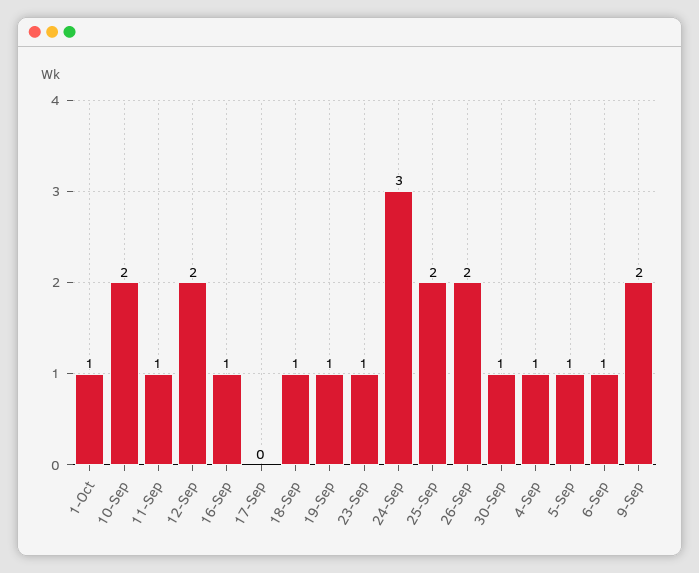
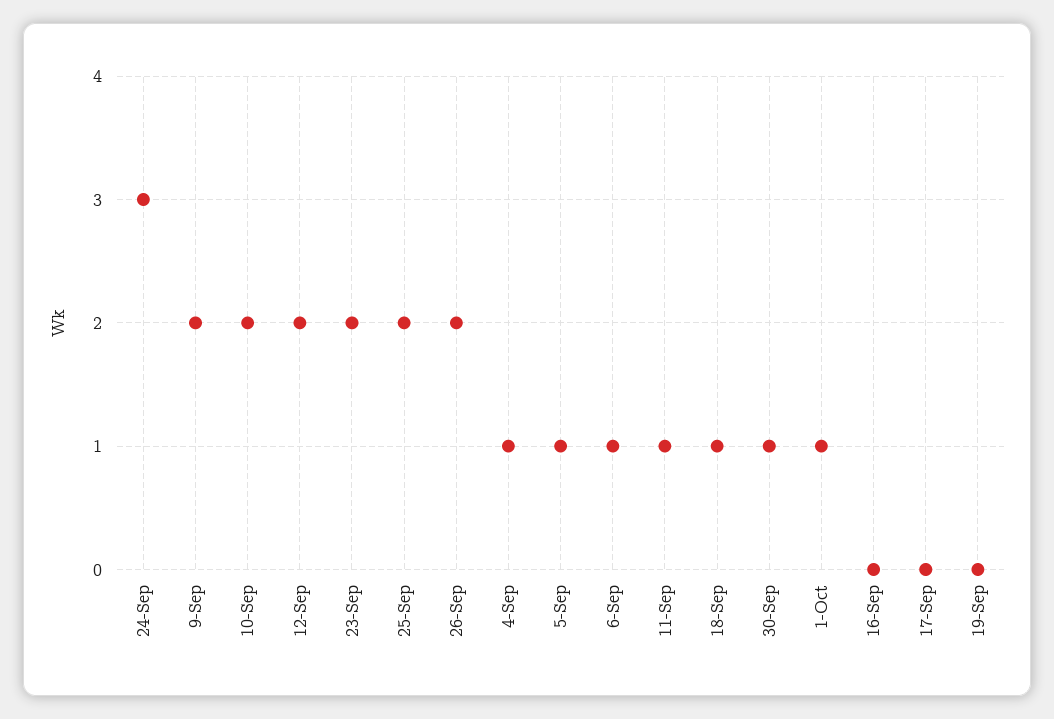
  {
    "1-Oct": 1,
    "10-Sep": 2,
    "11-Sep": 1,
    "12-Sep": 2,
-   "16-Sep": 1,
+   "16-Sep": 0,
    "17-Sep": 0,
    "18-Sep": 1,
-   "19-Sep": 1,
+   "19-Sep": 0,
-   "23-Sep": 1,
+   "23-Sep": 2,
    "24-Sep": 3,
    "25-Sep": 2,
    "26-Sep": 2,
    "30-Sep": 1,
    "4-Sep": 1,
    "5-Sep": 1,
    "6-Sep": 1,
    "9-Sep": 2
  }

